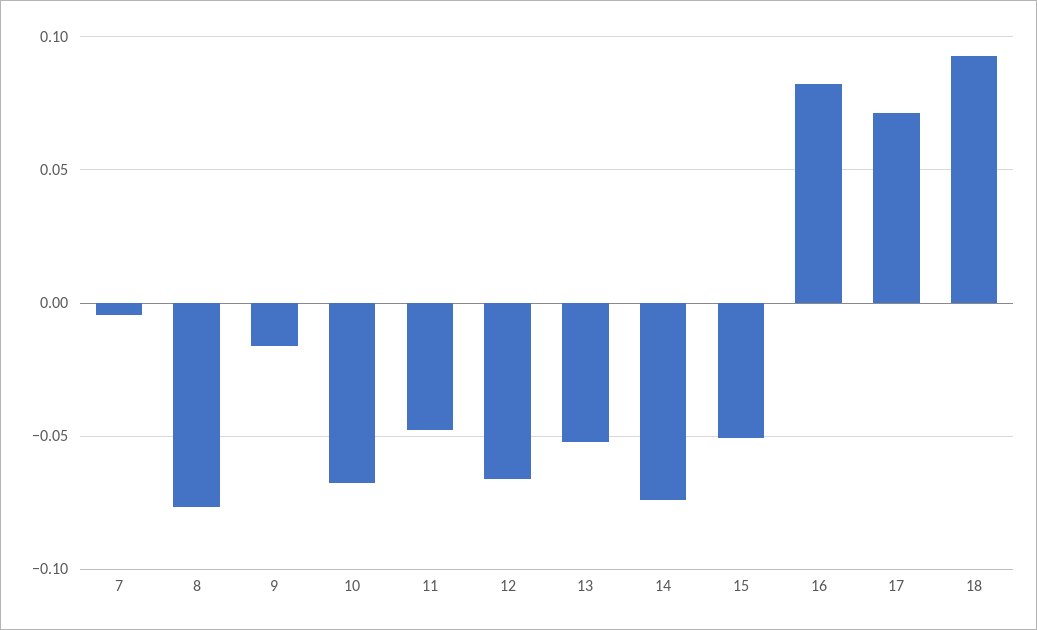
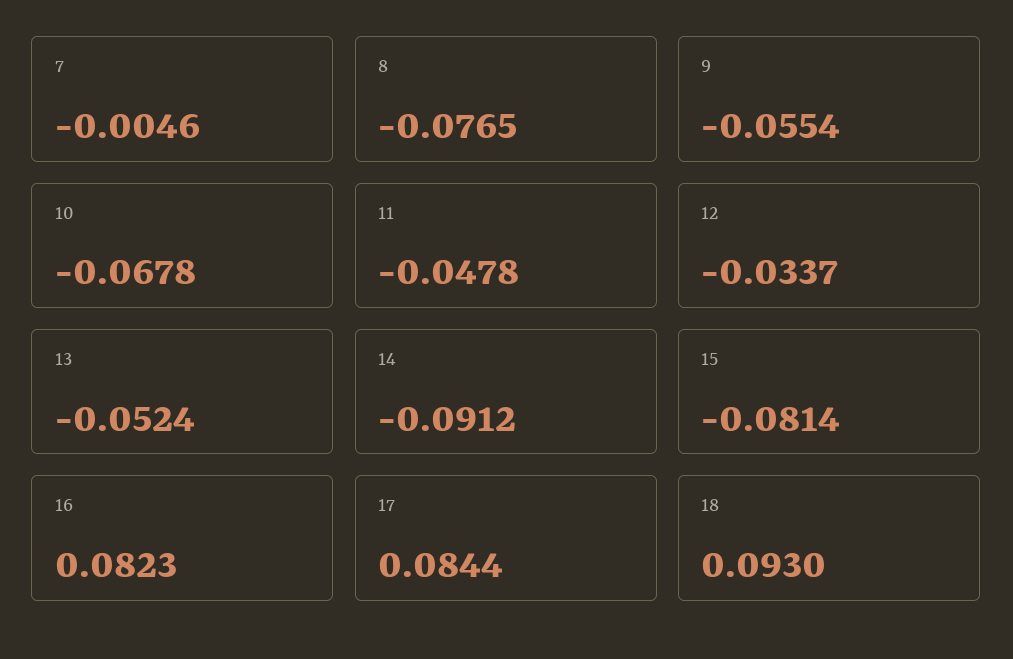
  {
    "7": -0.0046,
    "8": -0.0765,
-   "9": -0.015,
+   "9": -0.0554,
    "10": -0.0678,
    "11": -0.0478,
-   "12": -0.065,
+   "12": -0.0337,
    "13": -0.0524,
-   "14": -0.075,
+   "14": -0.0912,
-   "15": -0.05,
+   "15": -0.0814,
    "16": 0.0823,
-   "17": 0.07,
+   "17": 0.0844,
    "18": 0.093
  }

